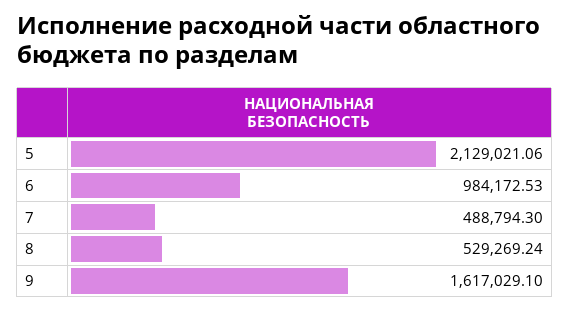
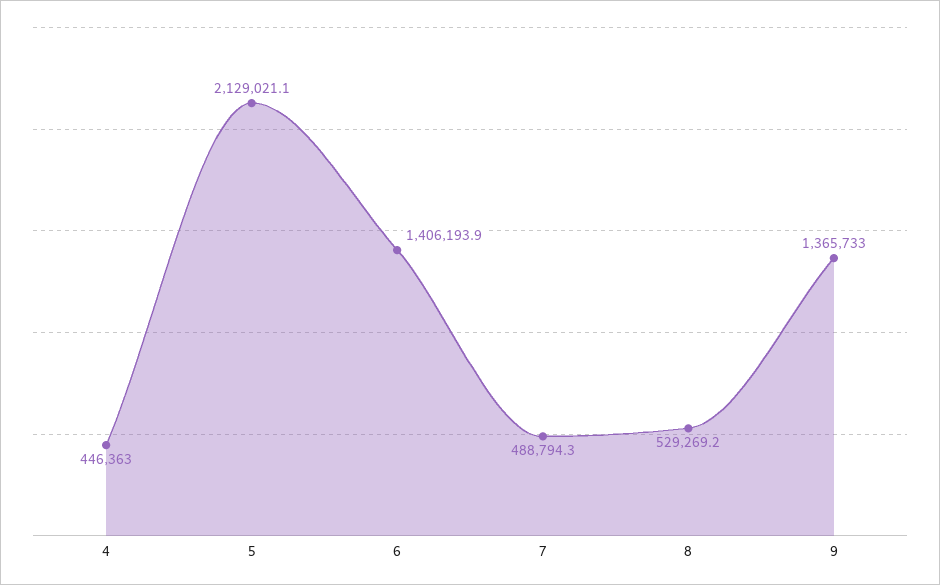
  {
    "5": 2129021.06,
-   "6": 984172.53,
+   "6": 1406193.9,
    "7": 488794.3,
    "8": 529269.24,
-   "9": 1617029.1
+   "9": 1365733,
+   "4": 446363
  }

